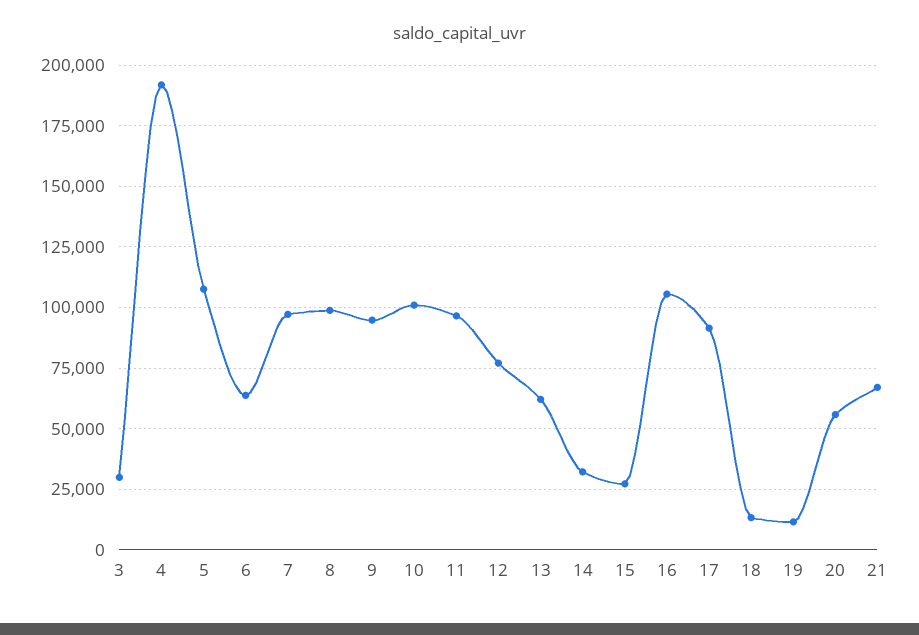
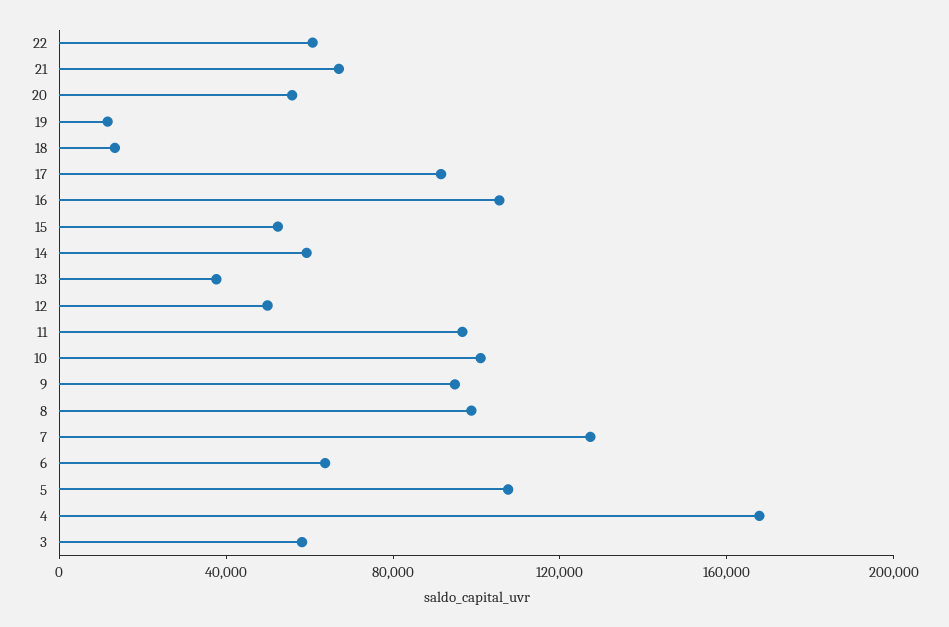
  {
-   "3": 30000,
+   "3": 60000,
-   "4": 192500,
+   "4": 170000,
    "5": 107500,
    "6": 62500,
-   "7": 97500,
+   "7": 130000,
    "8": 100000,
    "9": 95000,
    "10": 100000,
    "11": 97500,
-   "12": 77500,
+   "12": 50000,
-   "13": 62500,
+   "13": 40000,
-   "14": 32500,
+   "14": 60000,
-   "15": 27500,
+   "15": 50000,
    "16": 105000,
    "17": 92500,
    "18": 12500,
    "19": 12500,
    "20": 55000,
-   "21": 67500
+   "21": 67500,
+   "22": 60000
  }

